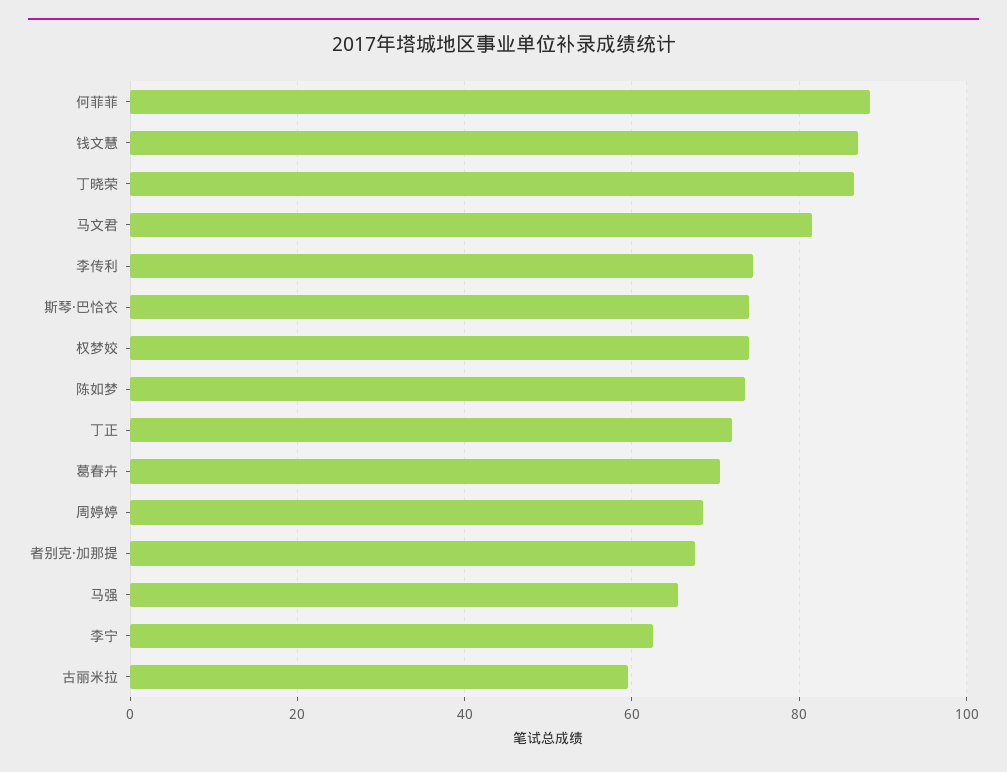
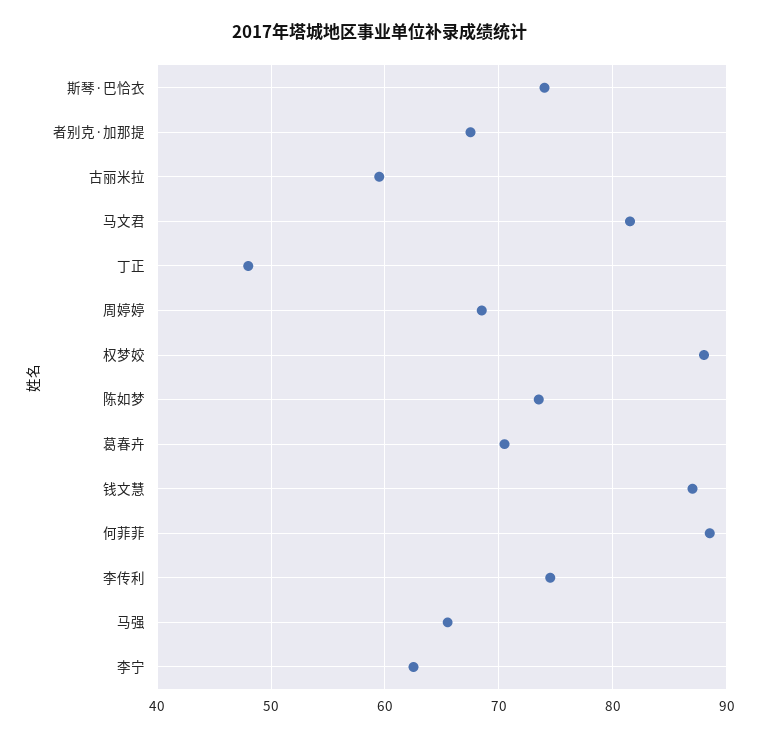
  {
    "何菲菲": 89,
    "钱文慧": 87,
-   "丁晓荣": 86,
    "马文君": 82,
    "李传利": 75,
    "斯琴·巴恰衣": 74,
-   "权梦姣": 74,
+   "权梦姣": 88,
    "陈如梦": 74,
-   "丁正": 72,
+   "丁正": 48,
    "葛春卉": 71,
    "周婷婷": 69,
    "者别克·加那提": 68,
    "马强": 66,
    "李宁": 63,
    "古丽米拉": 60
  }

